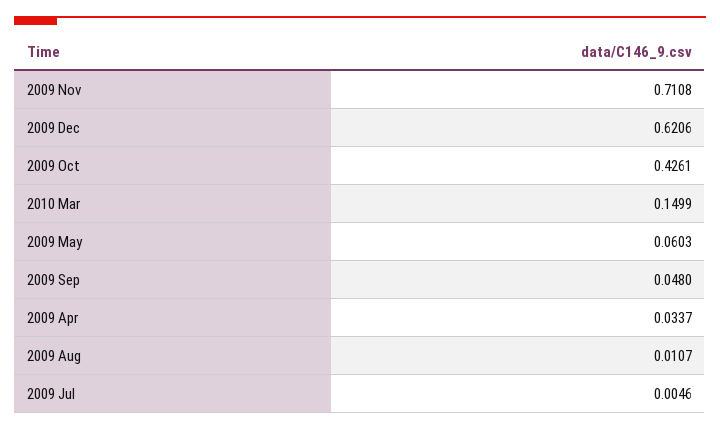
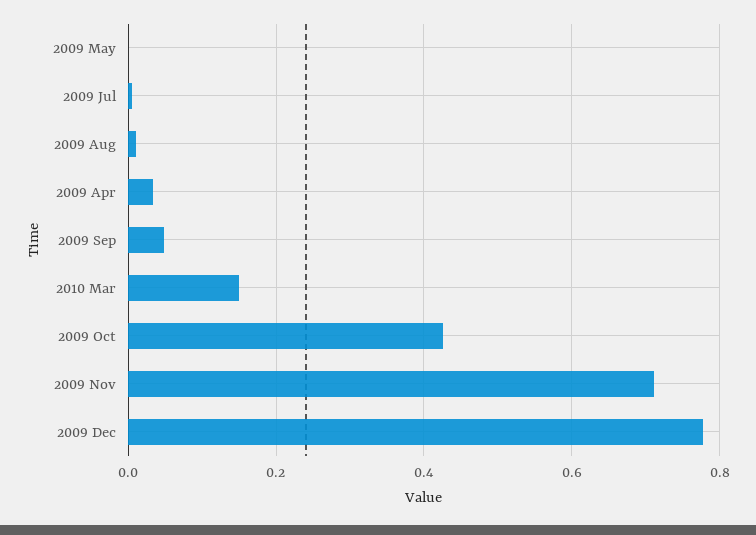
  {
    "2009 Nov": 0.7108,
-   "2009 Dec": 0.6206,
+   "2009 Dec": 0.78,
    "2009 Oct": 0.4261,
    "2010 Mar": 0.1499,
-   "2009 May": 0.0603,
+   "2009 May": 0,
    "2009 Sep": 0.048,
    "2009 Apr": 0.0337,
    "2009 Aug": 0.0107,
    "2009 Jul": 0.0046
  }

